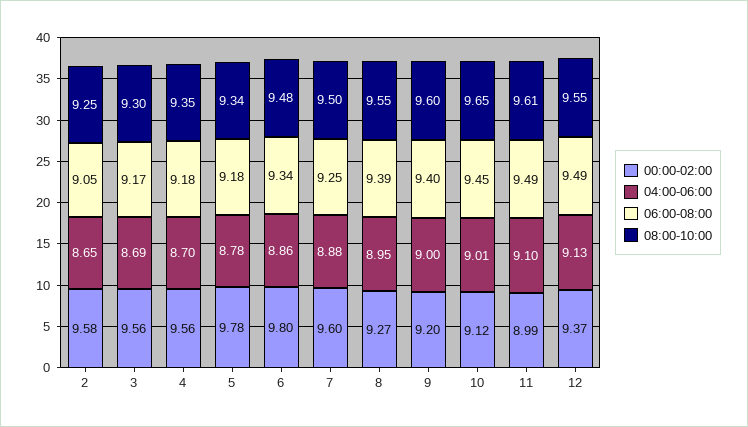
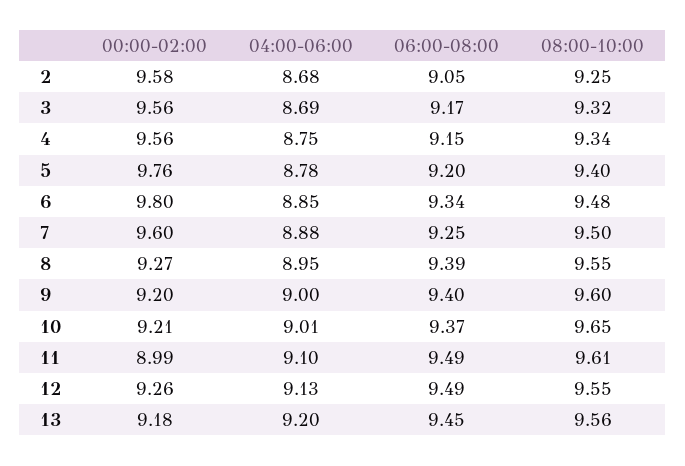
  {
    "00:00-02:00": {
      "2": 9.58,
      "3": 9.56,
      "4": 9.56,
-     "5": 9.78,
+     "5": 9.76,
      "6": 9.8,
      "7": 9.6,
      "8": 9.27,
      "9": 9.2,
-     "10": 9.12,
+     "10": 9.21,
      "11": 8.99,
-     "12": 9.37
+     "12": 9.26,
+     "13": 9.18
    },
    "04:00-06:00": {
-     "2": 8.65,
+     "2": 8.68,
      "3": 8.69,
-     "4": 8.7,
+     "4": 8.75,
      "5": 8.78,
-     "6": 8.86,
+     "6": 8.85,
      "7": 8.88,
      "8": 8.95,
      "9": 9,
      "10": 9.01,
      "11": 9.1,
-     "12": 9.13
+     "12": 9.13,
+     "13": 9.2
    },
    "06:00-08:00": {
      "2": 9.05,
      "3": 9.17,
-     "4": 9.18,
+     "4": 9.15,
-     "5": 9.18,
+     "5": 9.2,
      "6": 9.34,
      "7": 9.25,
      "8": 9.39,
      "9": 9.4,
-     "10": 9.45,
+     "10": 9.37,
      "11": 9.49,
-     "12": 9.49
+     "12": 9.49,
+     "13": 9.45
    },
    "08:00-10:00": {
      "2": 9.25,
-     "3": 9.3,
+     "3": 9.32,
-     "4": 9.35,
+     "4": 9.34,
-     "5": 9.34,
+     "5": 9.4,
      "6": 9.48,
      "7": 9.5,
      "8": 9.55,
      "9": 9.6,
      "10": 9.65,
      "11": 9.61,
-     "12": 9.55
+     "12": 9.55,
+     "13": 9.56
    }
  }

